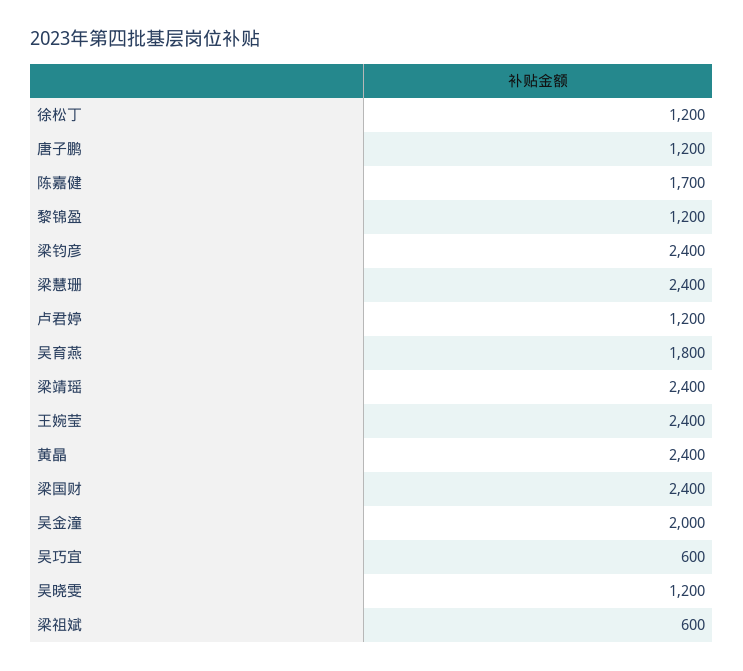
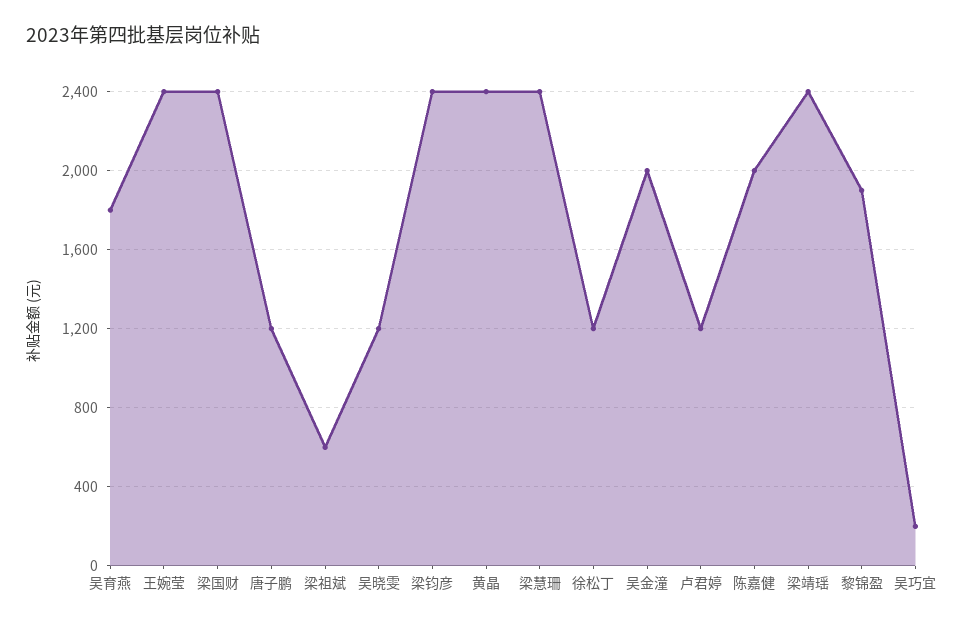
  {
    "徐松丁": 1200,
    "唐子鹏": 1200,
-   "陈嘉健": 1700,
+   "陈嘉健": 2000,
-   "黎锦盈": 1200,
+   "黎锦盈": 1900,
    "梁钧彦": 2400,
    "梁慧珊": 2400,
    "卢君婷": 1200,
    "吴育燕": 1800,
    "梁靖瑶": 2400,
    "王婉莹": 2400,
    "黄晶": 2400,
    "梁国财": 2400,
    "吴金潼": 2000,
-   "吴巧宜": 600,
+   "吴巧宜": 200,
    "吴晓雯": 1200,
    "梁祖斌": 600
  }

